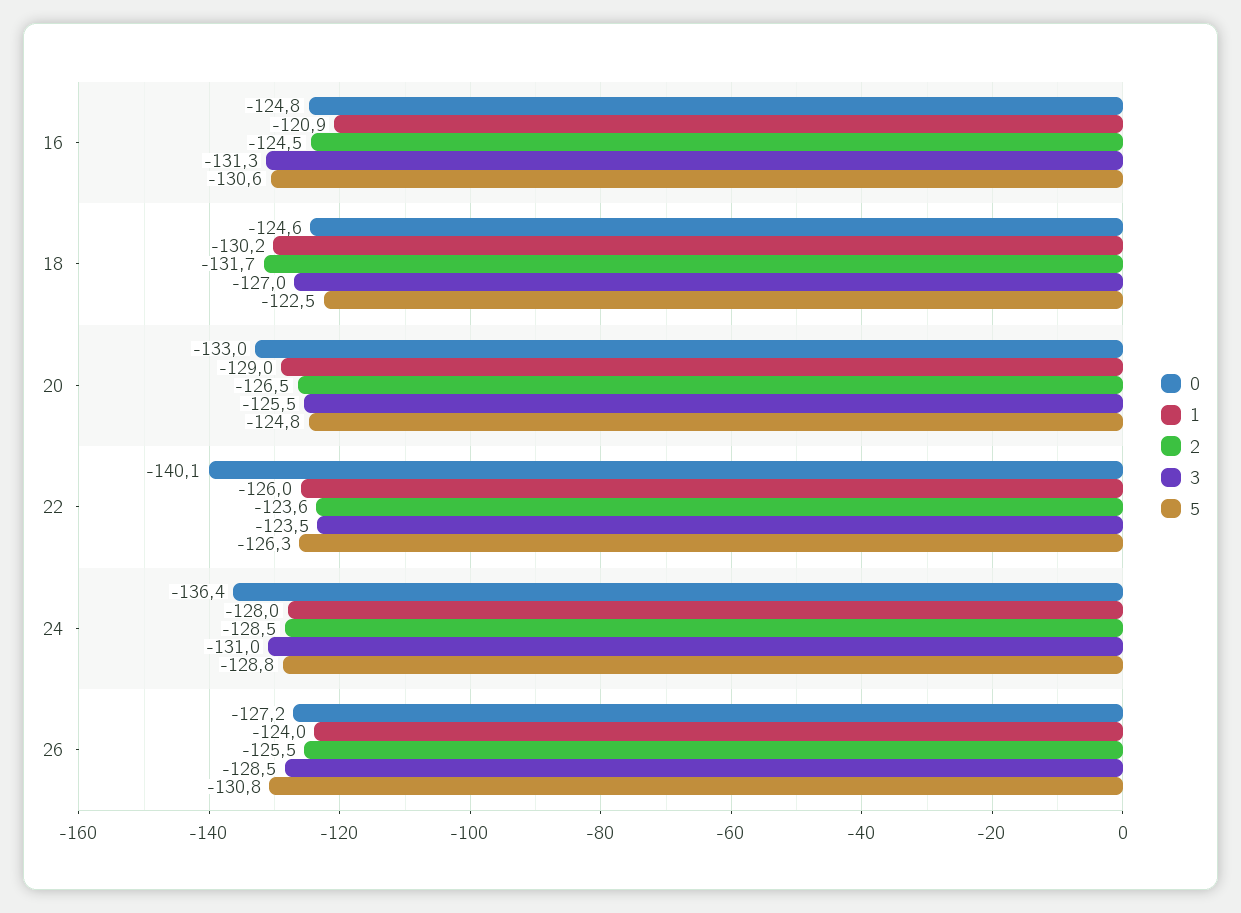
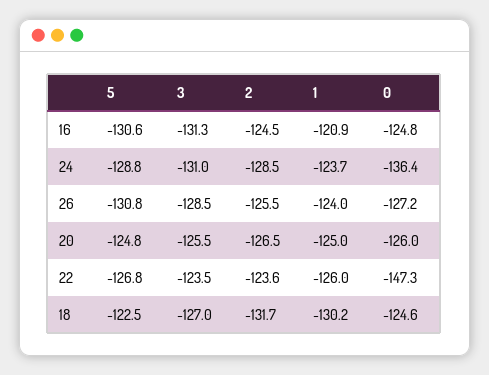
  {
    "0": {
      "16": -124.8,
      "18": -124.6,
-     "20": -133,
+     "20": -126,
-     "22": -140.1,
+     "22": -147.3,
      "24": -136.4,
      "26": -127.2
    },
    "1": {
      "16": -120.9,
      "18": -130.2,
-     "20": -129,
+     "20": -125,
      "22": -126,
-     "24": -128,
+     "24": -123.7,
      "26": -124
    },
    "2": {
      "16": -124.5,
      "18": -131.7,
      "20": -126.5,
      "22": -123.6,
      "24": -128.5,
      "26": -125.5
    },
    "3": {
      "16": -131.3,
      "18": -127,
      "20": -125.5,
      "22": -123.5,
      "24": -131,
      "26": -128.5
    },
    "5": {
      "16": -130.6,
      "18": -122.5,
      "20": -124.8,
-     "22": -126.3,
+     "22": -126.8,
      "24": -128.8,
      "26": -130.8
    }
  }

